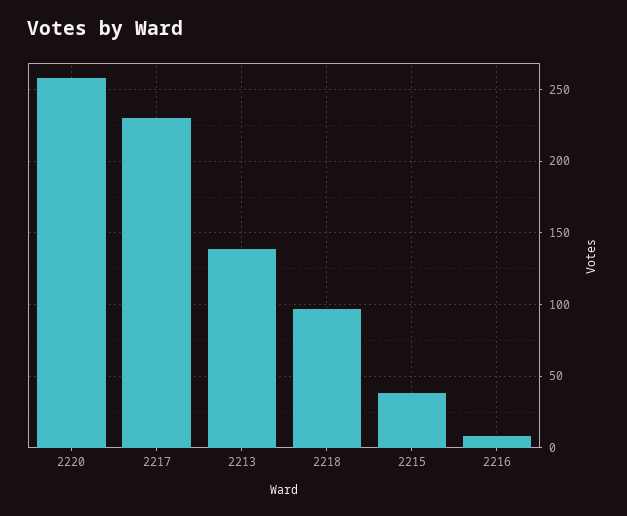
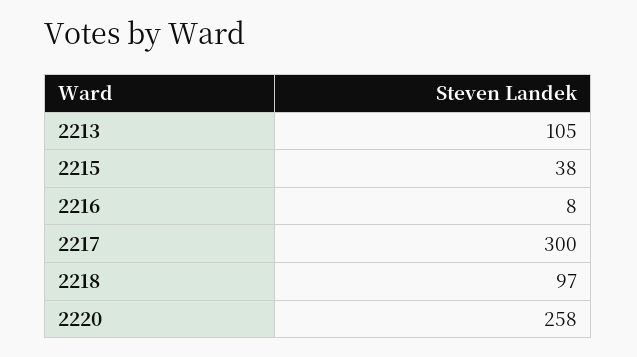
  {
    "2220": 258,
-   "2217": 230,
+   "2217": 300,
-   "2213": 140,
+   "2213": 105,
    "2218": 97,
    "2215": 38,
    "2216": 8
  }

